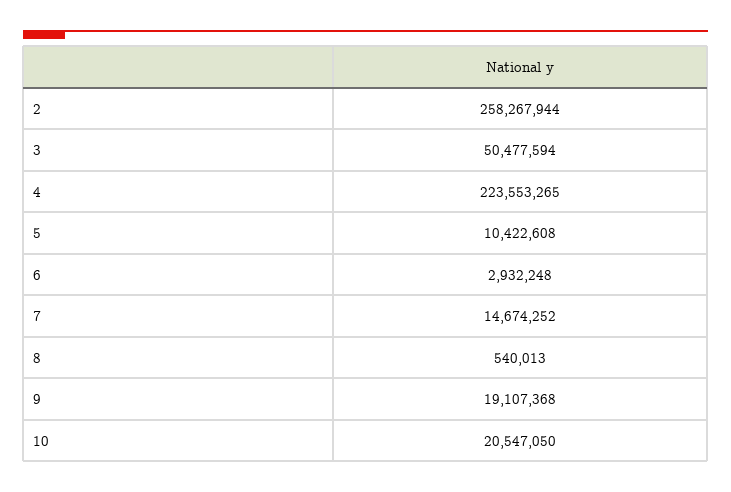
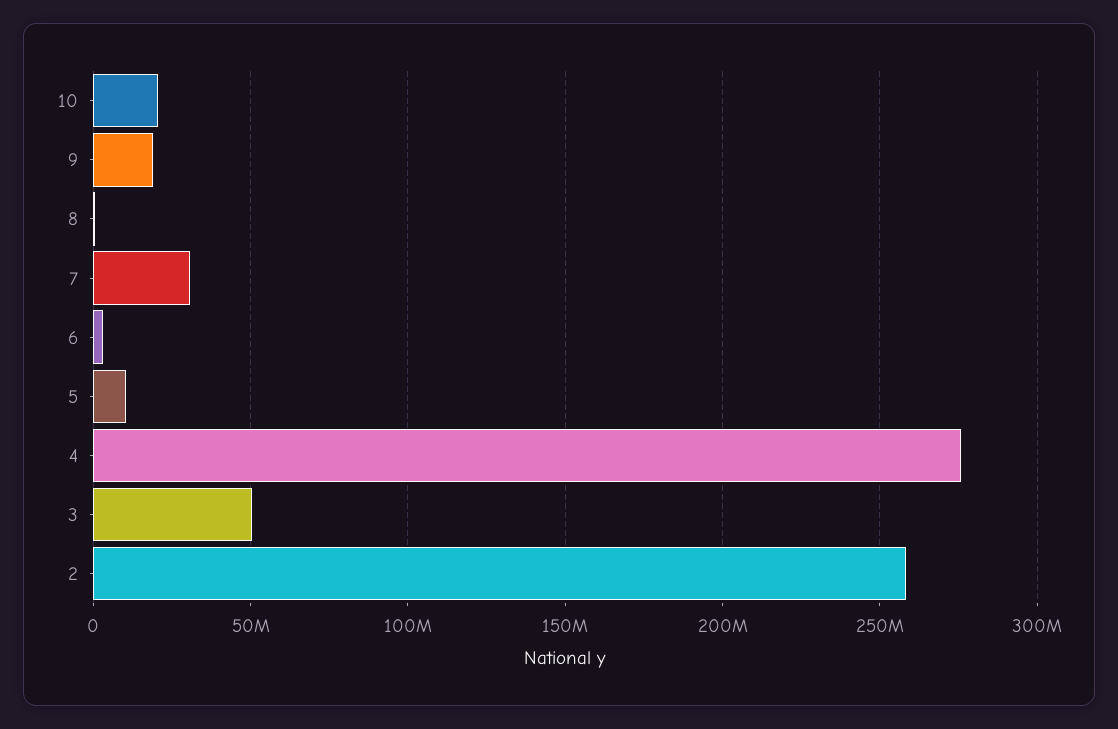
  {
    "2": 258267944,
    "3": 50477594,
-   "4": 223553265,
+   "4": 275000000,
    "5": 10422608,
    "6": 2932248,
-   "7": 14674252,
+   "7": 30000000,
    "8": 540013,
    "9": 19107368,
    "10": 20547050
  }

